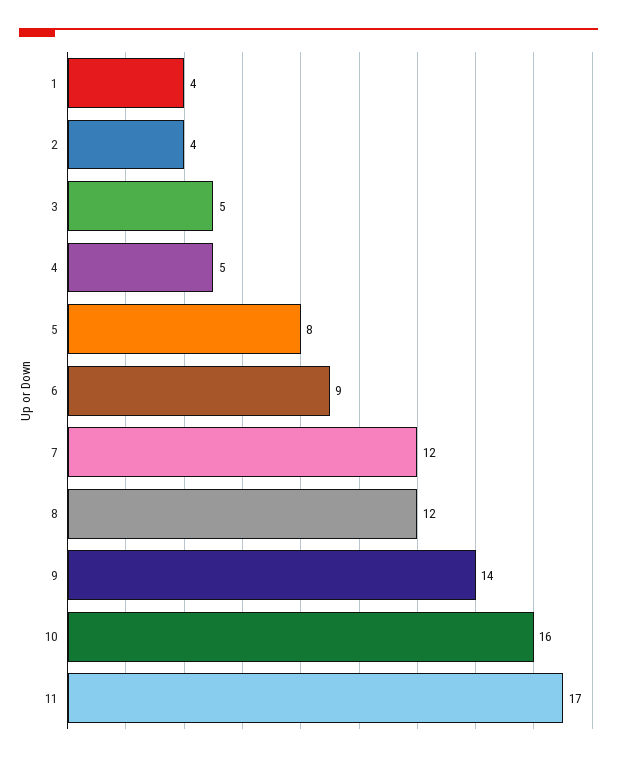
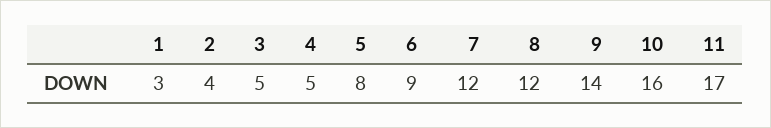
  {
-   "1": 4,
+   "1": 3,
    "2": 4,
    "3": 5,
    "4": 5,
    "5": 8,
    "6": 9,
    "7": 12,
    "8": 12,
    "9": 14,
    "10": 16,
    "11": 17
  }

